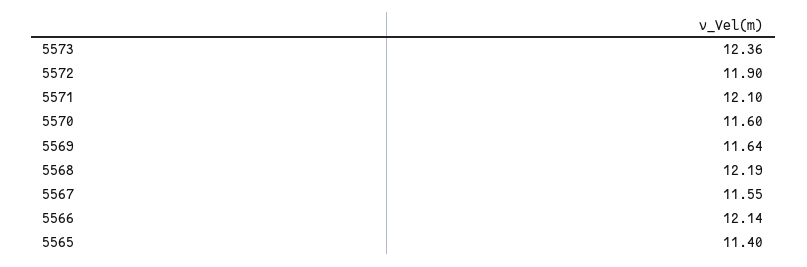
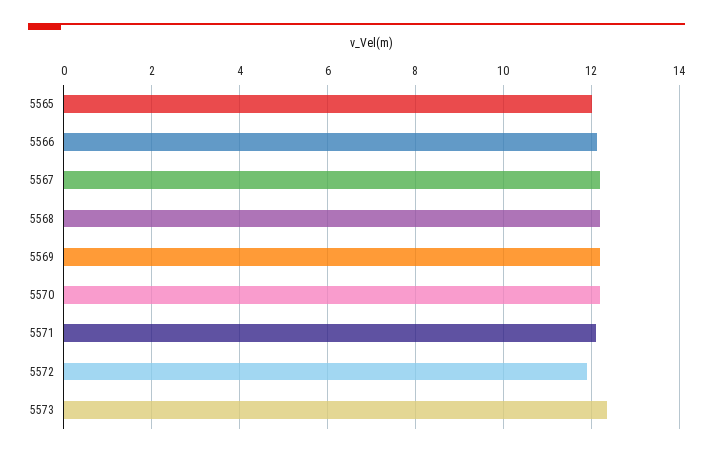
  {
    "5573": 12.36,
    "5572": 11.9,
    "5571": 12.1,
-   "5570": 11.6,
+   "5570": 12.2,
-   "5569": 11.64,
+   "5569": 12.2,
    "5568": 12.19,
-   "5567": 11.55,
+   "5567": 12.2,
    "5566": 12.14,
-   "5565": 11.4
+   "5565": 12
  }

